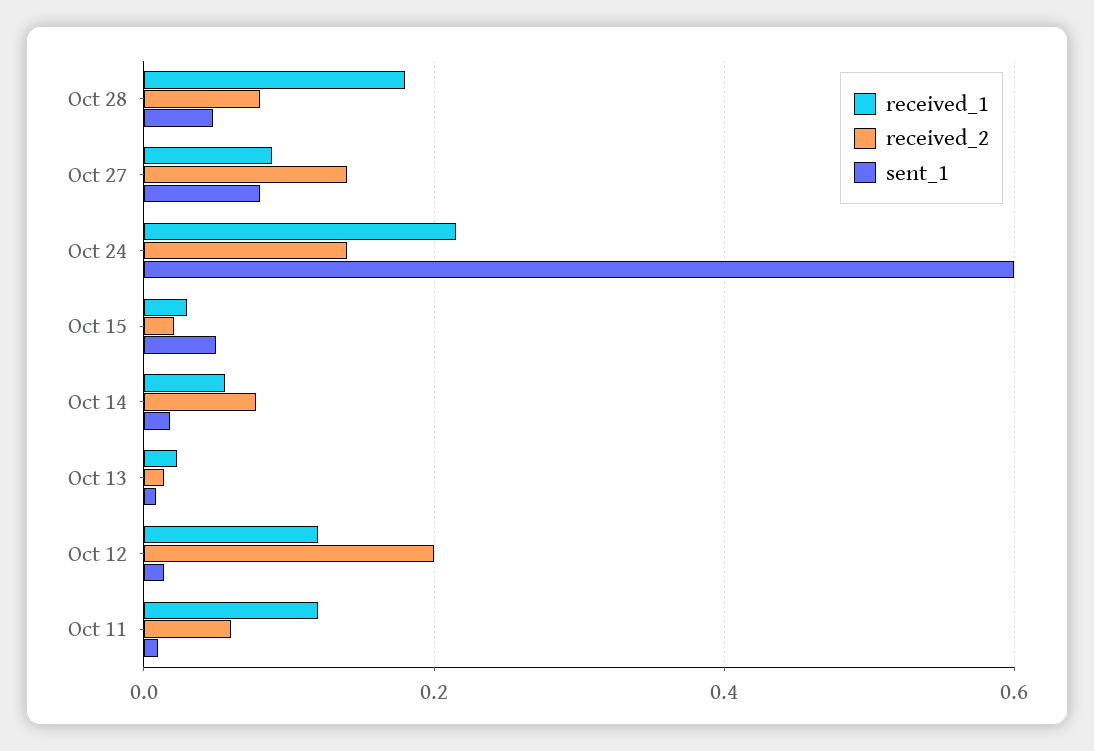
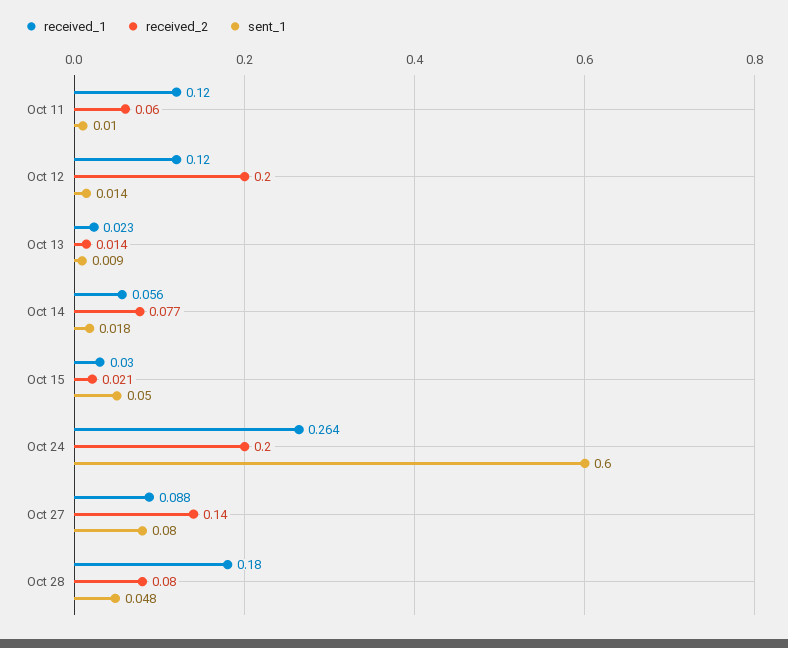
  {
    "received_1": {
      "Oct 28": 0.18,
      "Oct 27": 0.088,
-     "Oct 24": 0.22,
+     "Oct 24": 0.264,
      "Oct 15": 0.03,
      "Oct 14": 0.056,
      "Oct 13": 0.023,
      "Oct 12": 0.12,
      "Oct 11": 0.12
    },
    "received_2": {
      "Oct 28": 0.08,
      "Oct 27": 0.14,
-     "Oct 24": 0.14,
+     "Oct 24": 0.2,
      "Oct 15": 0.021,
      "Oct 14": 0.077,
      "Oct 13": 0.014,
      "Oct 12": 0.2,
      "Oct 11": 0.06
    },
    "sent_1": {
      "Oct 28": 0.048,
      "Oct 27": 0.08,
      "Oct 24": 0.6,
      "Oct 15": 0.05,
      "Oct 14": 0.018,
      "Oct 13": 0.009,
      "Oct 12": 0.014,
      "Oct 11": 0.01
    }
  }

